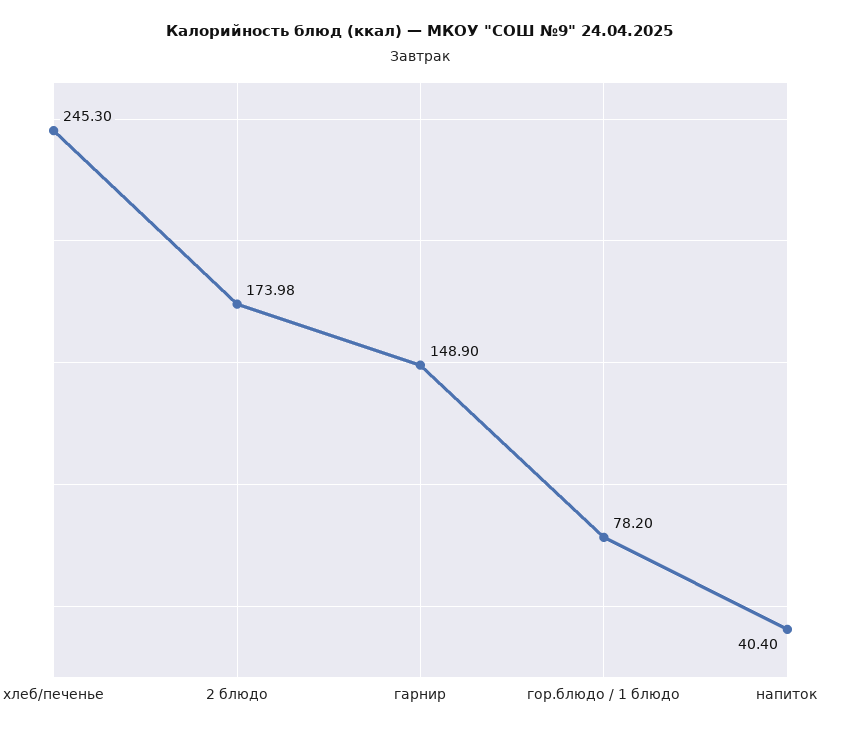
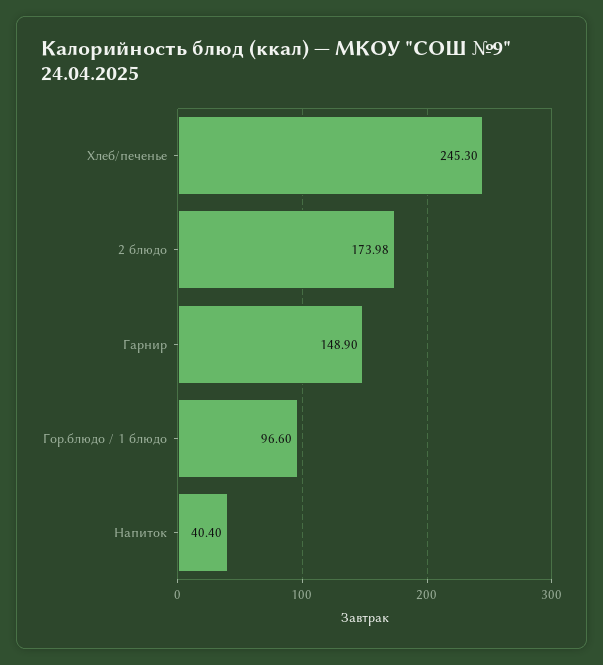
  {
    "хлеб/печенье": 245.3,
    "2 блюдо": 173.98,
    "гарнир": 148.9,
-   "гор.блюдо / 1 блюдо": 78.2,
+   "гор.блюдо / 1 блюдо": 96.6,
    "напиток": 40.4
  }

